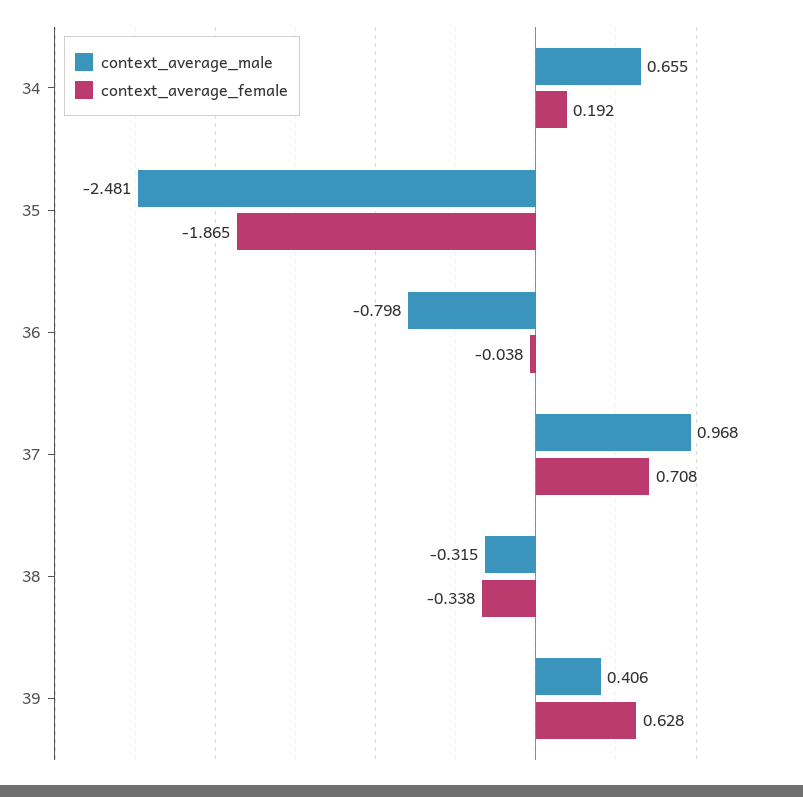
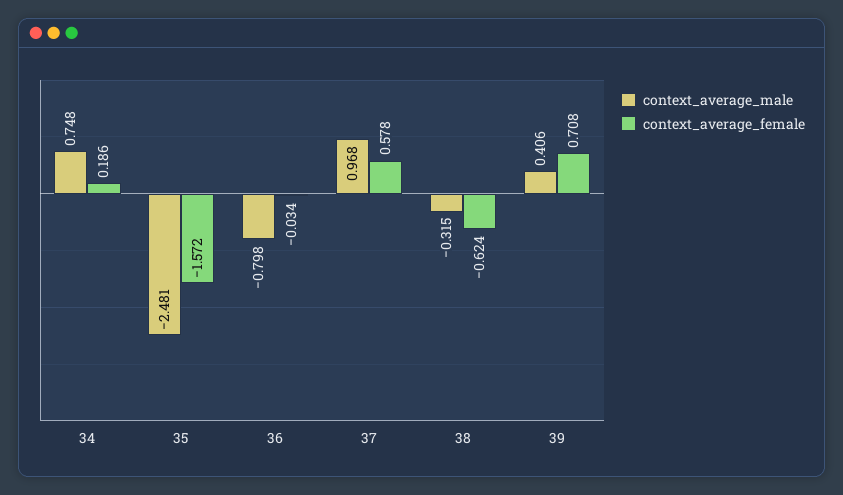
  {
    "context_average_male": {
-     "34": 0.655,
+     "34": 0.748,
      "35": -2.481,
      "36": -0.798,
      "37": 0.968,
      "38": -0.315,
      "39": 0.406
    },
    "context_average_female": {
-     "34": 0.192,
+     "34": 0.186,
-     "35": -1.865,
+     "35": -1.572,
-     "36": -0.038,
+     "36": -0.034,
-     "37": 0.708,
+     "37": 0.578,
-     "38": -0.338,
+     "38": -0.624,
-     "39": 0.628
+     "39": 0.708
    }
  }

